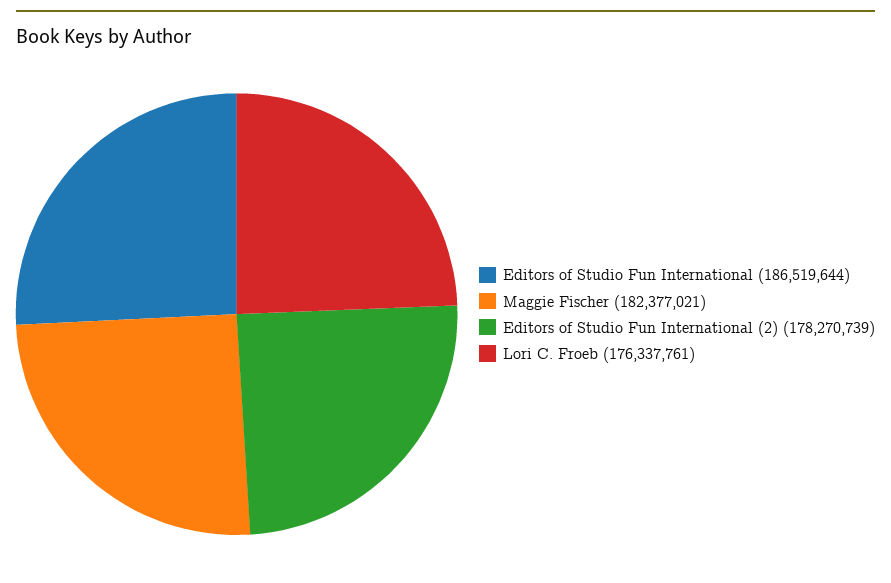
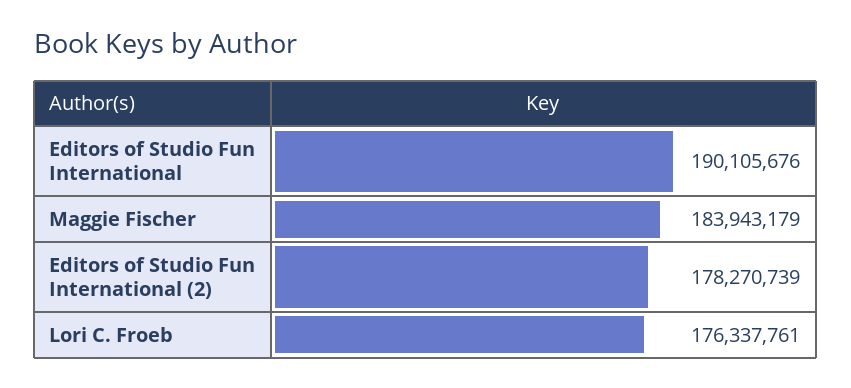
  {
-   "Editors of Studio Fun International": 186519644,
+   "Editors of Studio Fun International": 190105676,
-   "Maggie Fischer": 182377021,
+   "Maggie Fischer": 183943179,
    "Editors of Studio Fun International (2)": 178270739,
    "Lori C. Froeb": 176337761
  }

